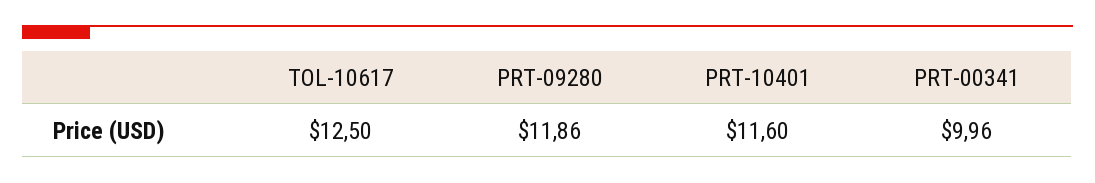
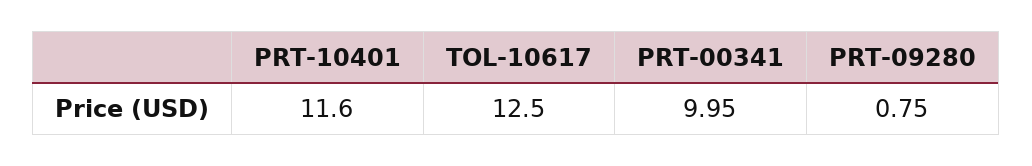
  {
    "TOL-10617": 12.5,
-   "PRT-09280": 11.86,
+   "PRT-09280": 0.75,
    "PRT-10401": 11.6,
-   "PRT-00341": 9.96
+   "PRT-00341": 9.95
  }

